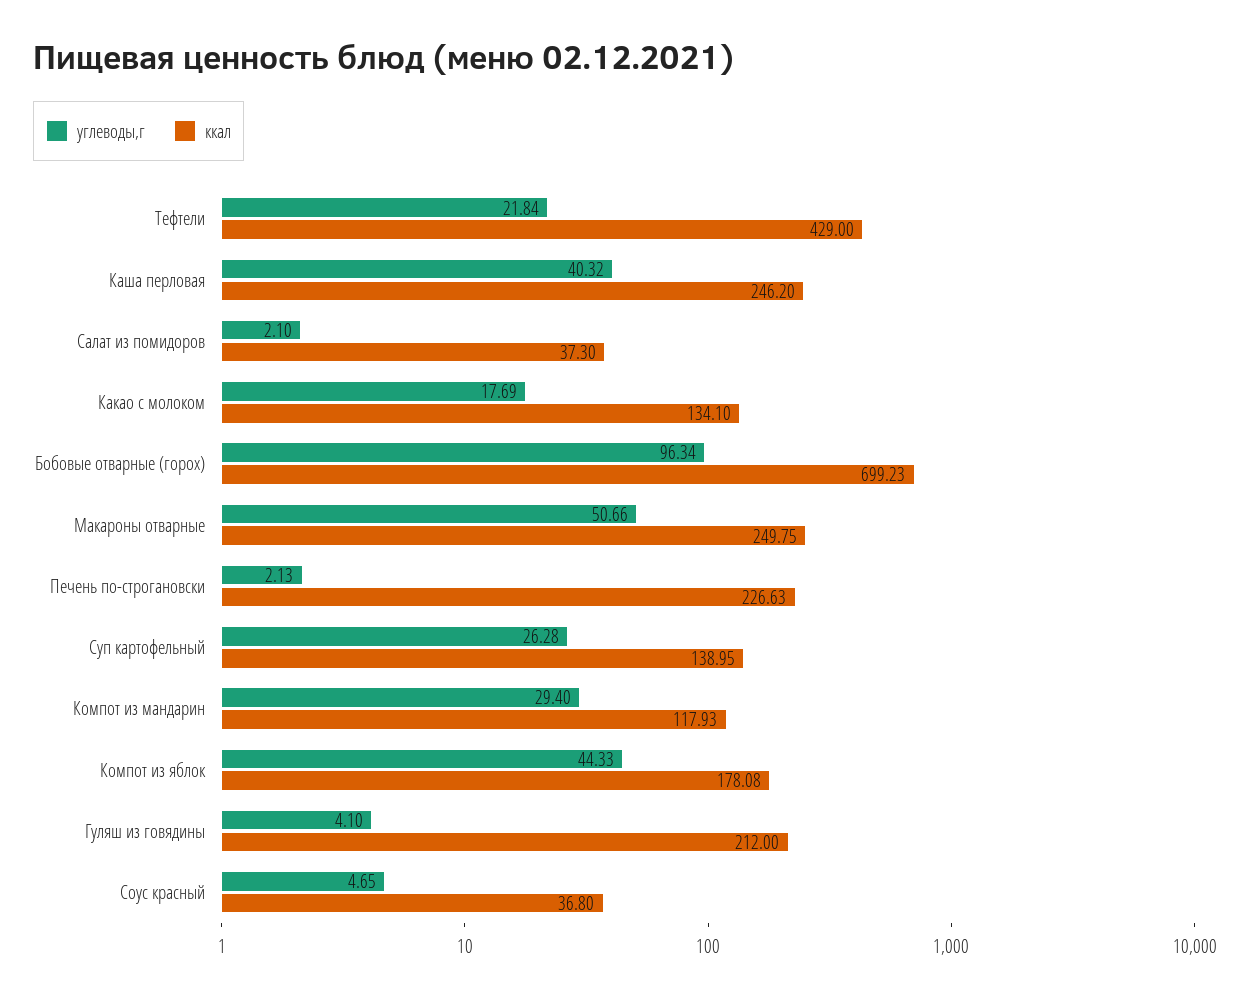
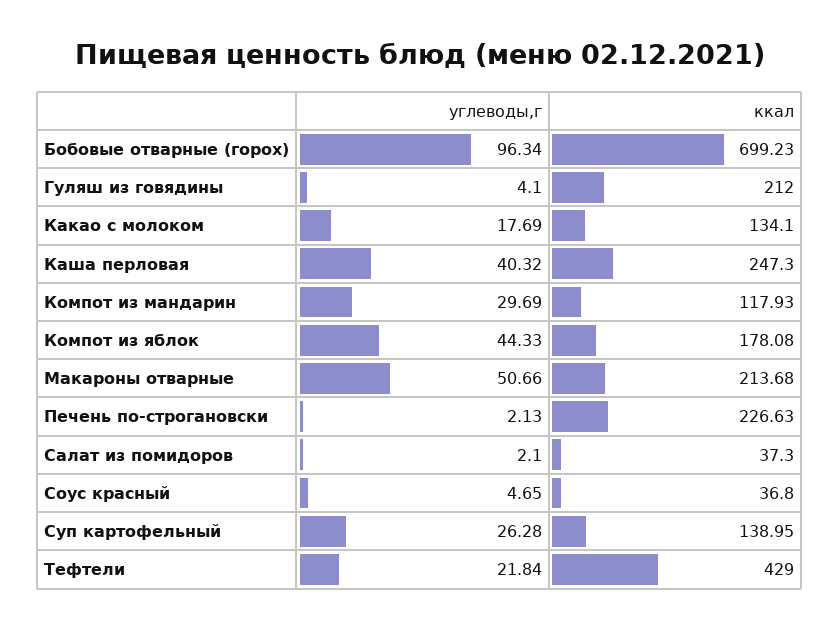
  {
    "углеводы,г": {
      "Тефтели": 21.84,
      "Каша перловая": 40.32,
      "Салат из помидоров": 2.1,
      "Какао с молоком": 17.69,
      "Бобовые отварные (горох)": 96.34,
      "Макароны отварные": 50.66,
      "Печень по-строгановски": 2.13,
      "Суп картофельный": 26.28,
-     "Компот из мандарин": 29.4,
+     "Компот из мандарин": 29.69,
      "Компот из яблок": 44.33,
      "Гуляш из говядины": 4.1,
      "Соус красный": 4.65
    },
    "ккал": {
      "Тефтели": 429,
-     "Каша перловая": 246.2,
+     "Каша перловая": 247.3,
      "Салат из помидоров": 37.3,
      "Какао с молоком": 134.1,
      "Бобовые отварные (горох)": 699.23,
-     "Макароны отварные": 249.75,
+     "Макароны отварные": 213.68,
      "Печень по-строгановски": 226.63,
      "Суп картофельный": 138.95,
      "Компот из мандарин": 117.93,
      "Компот из яблок": 178.08,
      "Гуляш из говядины": 212,
      "Соус красный": 36.8
    }
  }

